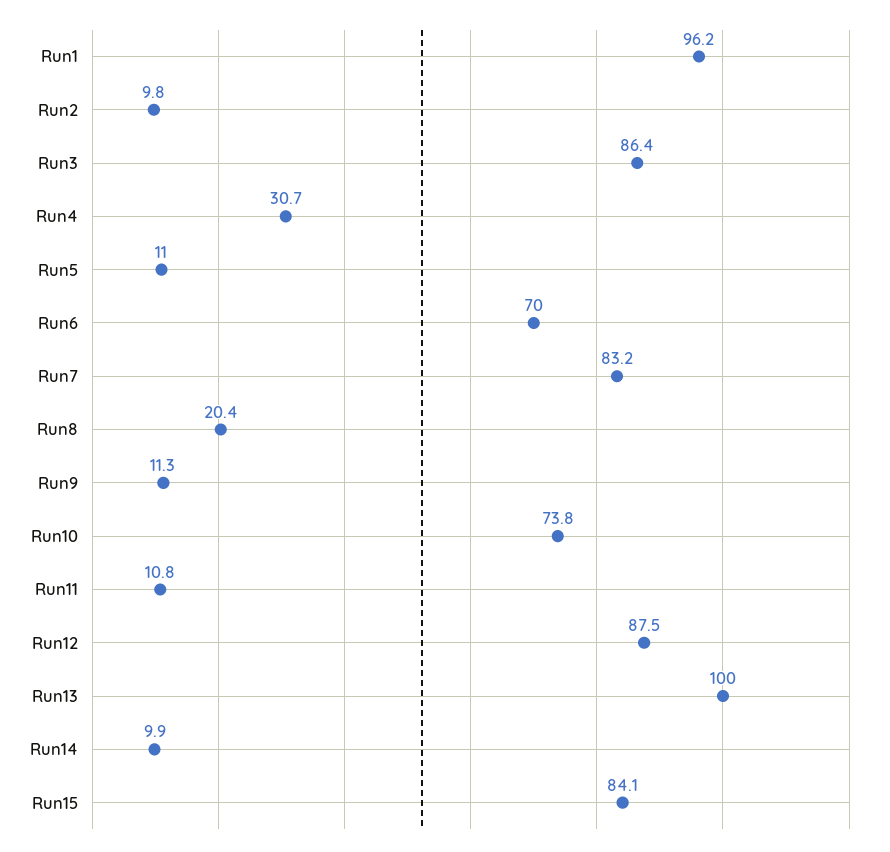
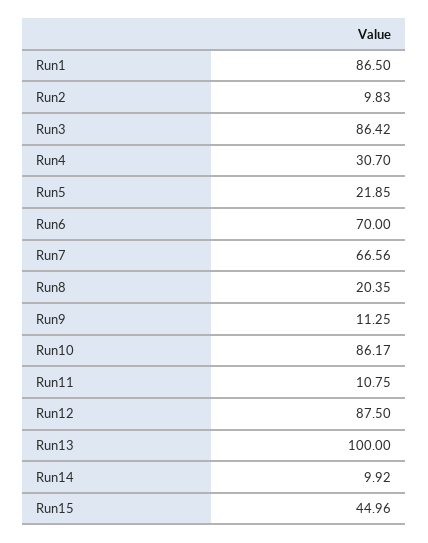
  {
-   "Run1": 96.2,
+   "Run1": 86.5,
    "Run2": 9.83,
    "Run3": 86.42,
    "Run4": 30.7,
-   "Run5": 11,
+   "Run5": 21.85,
    "Run6": 70,
-   "Run7": 83.2,
+   "Run7": 66.56,
    "Run8": 20.35,
    "Run9": 11.25,
-   "Run10": 73.8,
+   "Run10": 86.17,
    "Run11": 10.75,
    "Run12": 87.5,
    "Run13": 100,
    "Run14": 9.92,
-   "Run15": 84.1
+   "Run15": 44.96
  }

